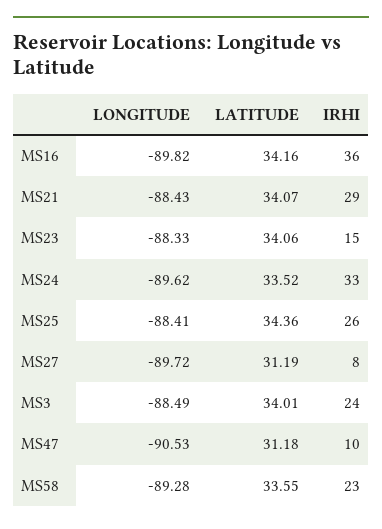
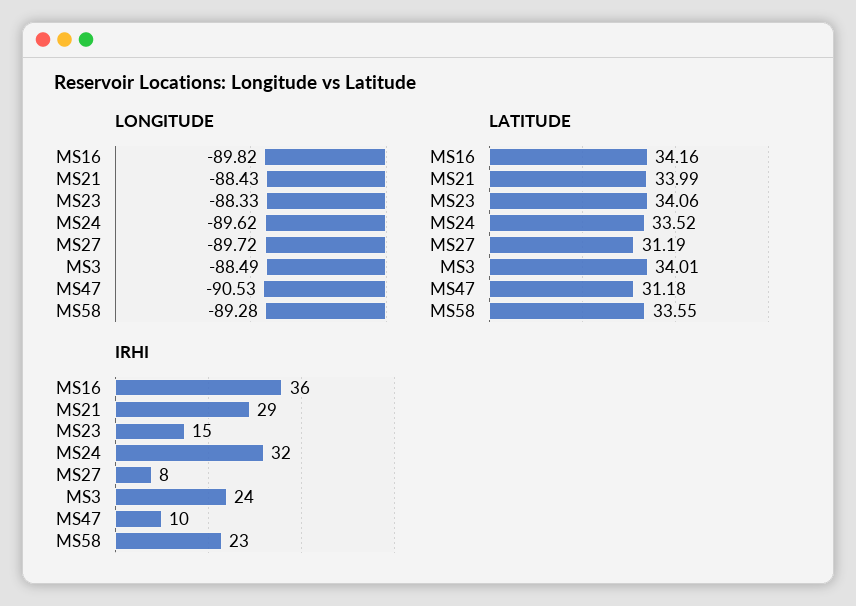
  {
    "LONGITUDE": {
      "MS16": -89.82,
      "MS21": -88.43,
      "MS23": -88.33,
      "MS24": -89.62,
-     "MS25": -88.41,
      "MS27": -89.72,
      "MS3": -88.49,
      "MS47": -90.53,
      "MS58": -89.28
    },
    "LATITUDE": {
      "MS16": 34.16,
-     "MS21": 34.07,
+     "MS21": 33.99,
      "MS23": 34.06,
      "MS24": 33.52,
-     "MS25": 34.36,
      "MS27": 31.19,
      "MS3": 34.01,
      "MS47": 31.18,
      "MS58": 33.55
    },
    "IRHI": {
      "MS16": 36,
      "MS21": 29,
      "MS23": 15,
-     "MS24": 33,
+     "MS24": 32,
-     "MS25": 26,
      "MS27": 8,
      "MS3": 24,
      "MS47": 10,
      "MS58": 23
    }
  }

